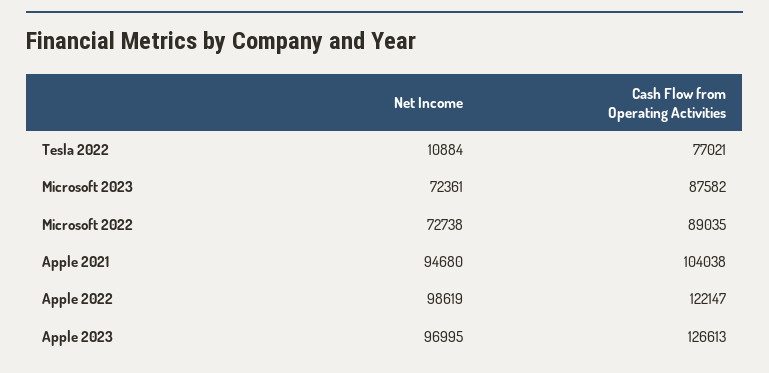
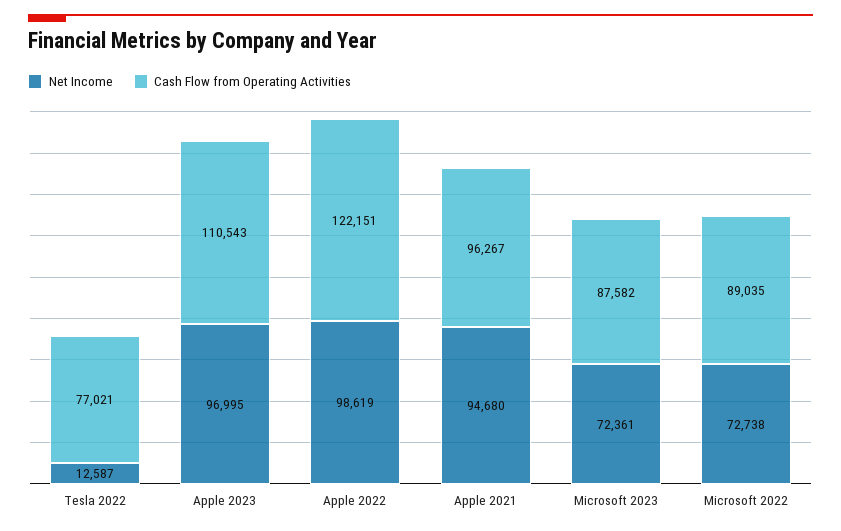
  {
    "Net Income": {
-     "Tesla 2022": 10884,
+     "Tesla 2022": 12587,
      "Microsoft 2023": 72361,
      "Microsoft 2022": 72738,
      "Apple 2021": 94680,
      "Apple 2022": 98619,
      "Apple 2023": 96995
    },
    "Cash Flow from Operating Activities": {
      "Tesla 2022": 77021,
      "Microsoft 2023": 87582,
      "Microsoft 2022": 89035,
-     "Apple 2021": 104038,
+     "Apple 2021": 96267,
-     "Apple 2022": 122147,
+     "Apple 2022": 122151,
-     "Apple 2023": 126613
+     "Apple 2023": 110543
    }
  }

